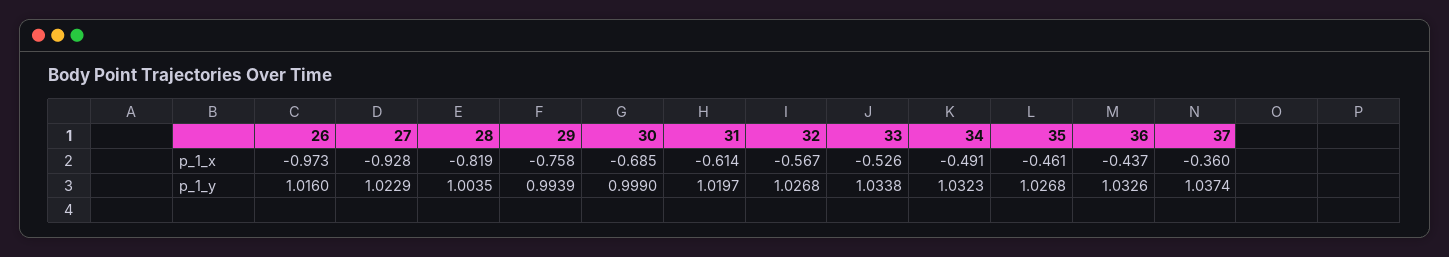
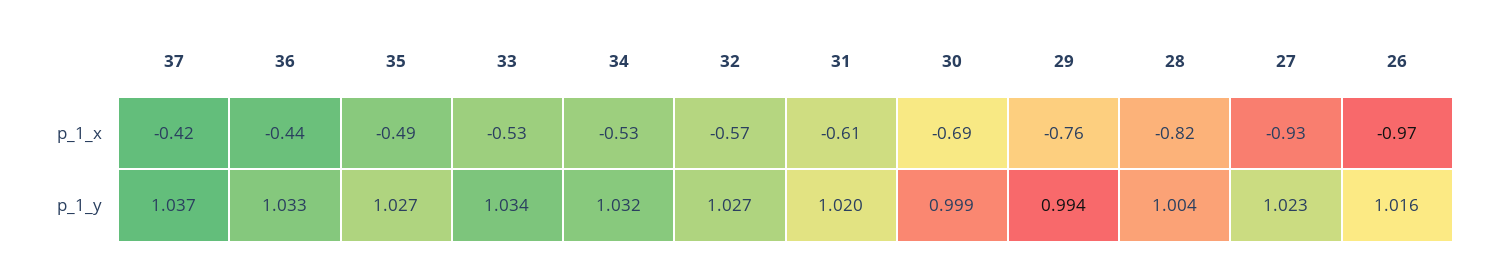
  {
    "26": {
      "p_1_x": -0.973,
      "p_1_y": 1.016
    },
    "27": {
      "p_1_x": -0.928,
      "p_1_y": 1.0229
    },
    "28": {
      "p_1_x": -0.819,
      "p_1_y": 1.0035
    },
    "29": {
      "p_1_x": -0.758,
      "p_1_y": 0.9939
    },
    "30": {
      "p_1_x": -0.685,
      "p_1_y": 0.999
    },
    "31": {
      "p_1_x": -0.614,
      "p_1_y": 1.0197
    },
    "32": {
      "p_1_x": -0.567,
      "p_1_y": 1.0268
    },
    "33": {
      "p_1_x": -0.526,
      "p_1_y": 1.0338
    },
    "34": {
-     "p_1_x": -0.491,
+     "p_1_x": -0.53,
      "p_1_y": 1.0323
    },
    "35": {
-     "p_1_x": -0.461,
+     "p_1_x": -0.49,
      "p_1_y": 1.0268
    },
    "36": {
      "p_1_x": -0.437,
      "p_1_y": 1.0326
    },
    "37": {
-     "p_1_x": -0.36,
+     "p_1_x": -0.42,
      "p_1_y": 1.0374
    }
  }

